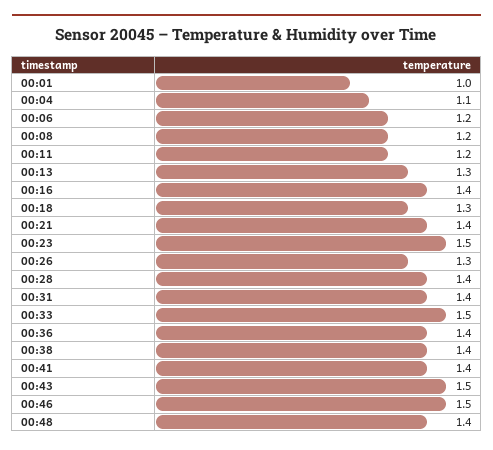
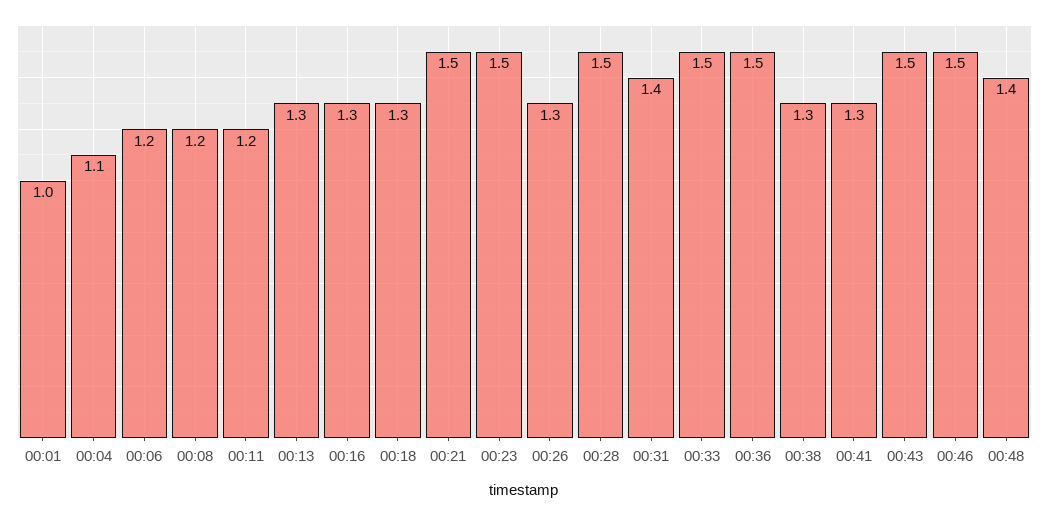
  {
    "00:01": 1,
    "00:04": 1.1,
    "00:06": 1.2,
    "00:08": 1.2,
    "00:11": 1.2,
    "00:13": 1.3,
-   "00:16": 1.4,
+   "00:16": 1.3,
    "00:18": 1.3,
-   "00:21": 1.4,
+   "00:21": 1.5,
    "00:23": 1.5,
    "00:26": 1.3,
-   "00:28": 1.4,
+   "00:28": 1.5,
    "00:31": 1.4,
    "00:33": 1.5,
-   "00:36": 1.4,
+   "00:36": 1.5,
-   "00:38": 1.4,
+   "00:38": 1.3,
-   "00:41": 1.4,
+   "00:41": 1.3,
    "00:43": 1.5,
    "00:46": 1.5,
    "00:48": 1.4
  }

